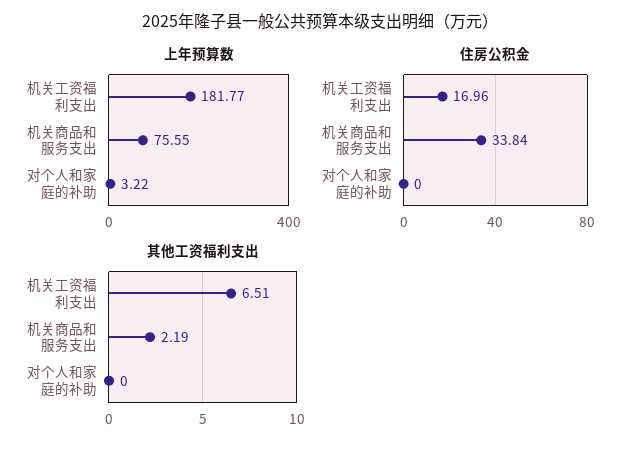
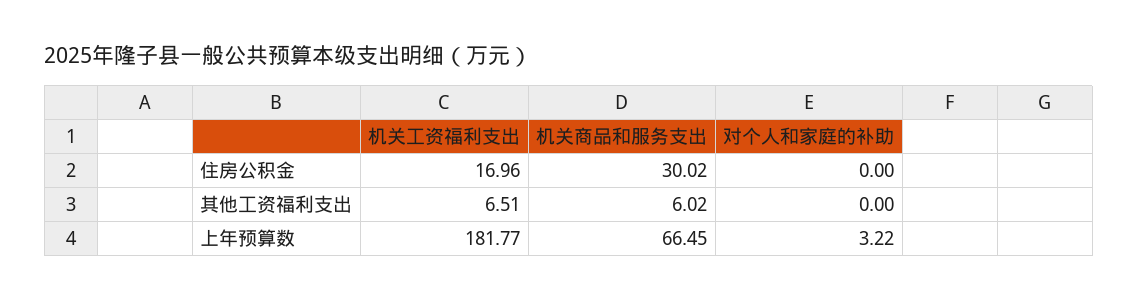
  {
    "上年预算数": {
      "机关工资福利支出": 181.77,
-     "机关商品和服务支出": 75.55,
+     "机关商品和服务支出": 66.45,
      "对个人和家庭的补助": 3.22
    },
    "住房公积金": {
      "机关工资福利支出": 16.96,
-     "机关商品和服务支出": 33.84,
+     "机关商品和服务支出": 30.02,
      "对个人和家庭的补助": 0
    },
    "其他工资福利支出": {
      "机关工资福利支出": 6.51,
-     "机关商品和服务支出": 2.19,
+     "机关商品和服务支出": 6.02,
      "对个人和家庭的补助": 0
    }
  }

